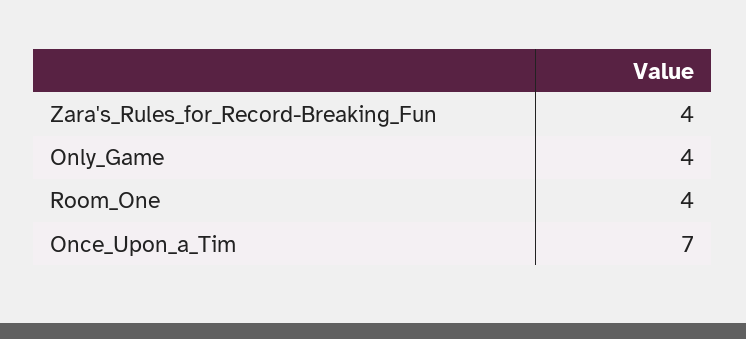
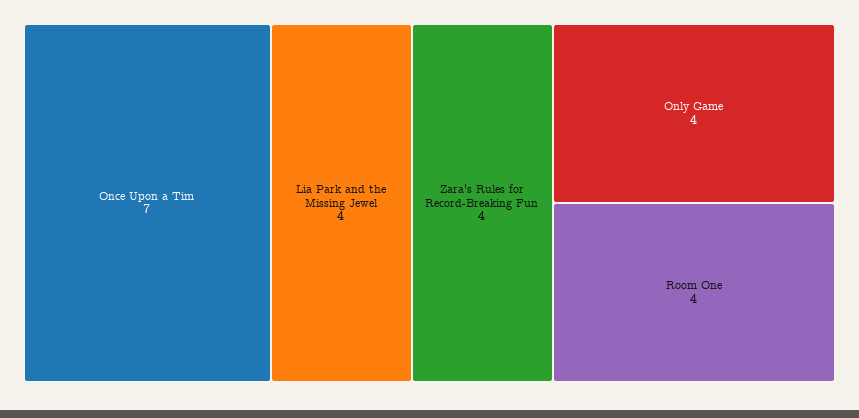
  {
    "Zara's_Rules_for_Record-Breaking_Fun": 4,
    "Only_Game": 4,
    "Room_One": 4,
-   "Once_Upon_a_Tim": 7
+   "Once_Upon_a_Tim": 7,
+   "Lia Park and the Missing Jewel": 4
  }

